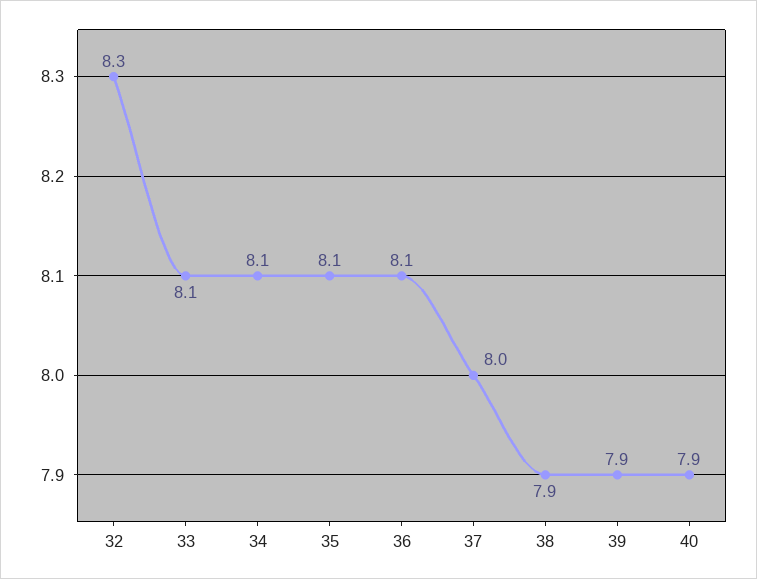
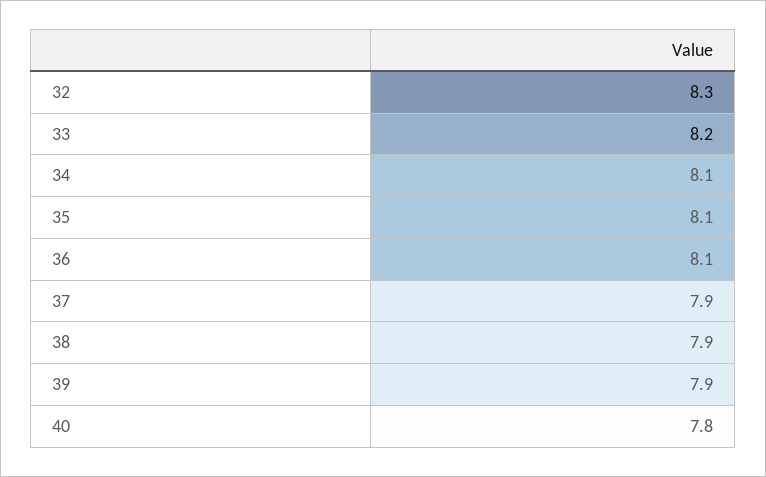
  {
    "32": 8.3,
-   "33": 8.1,
+   "33": 8.2,
    "34": 8.1,
    "35": 8.1,
    "36": 8.1,
-   "37": 8,
+   "37": 7.9,
    "38": 7.9,
    "39": 7.9,
-   "40": 7.9
+   "40": 7.8
  }

